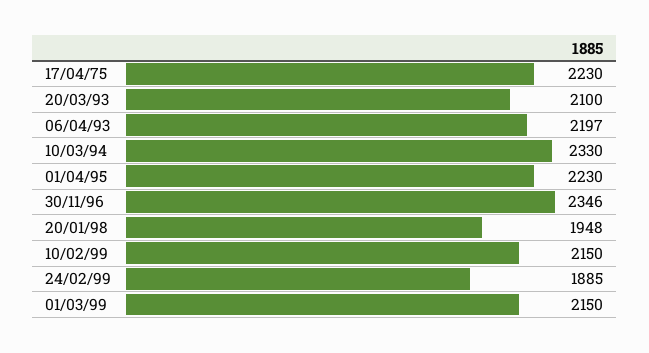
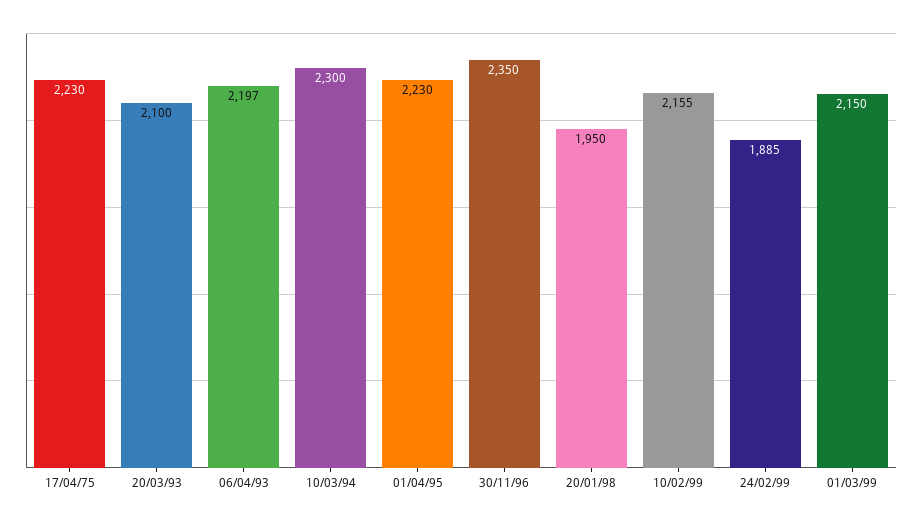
  {
    "17/04/75": 2230,
    "20/03/93": 2100,
    "06/04/93": 2197,
-   "10/03/94": 2330,
+   "10/03/94": 2300,
    "01/04/95": 2230,
-   "30/11/96": 2346,
+   "30/11/96": 2350,
-   "20/01/98": 1948,
+   "20/01/98": 1950,
-   "10/02/99": 2150,
+   "10/02/99": 2155,
    "24/02/99": 1885,
    "01/03/99": 2150
  }

